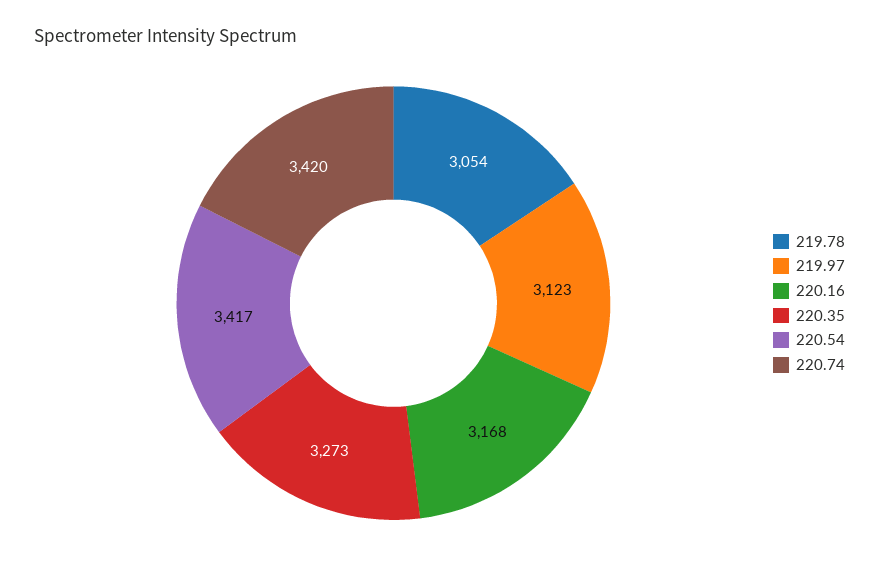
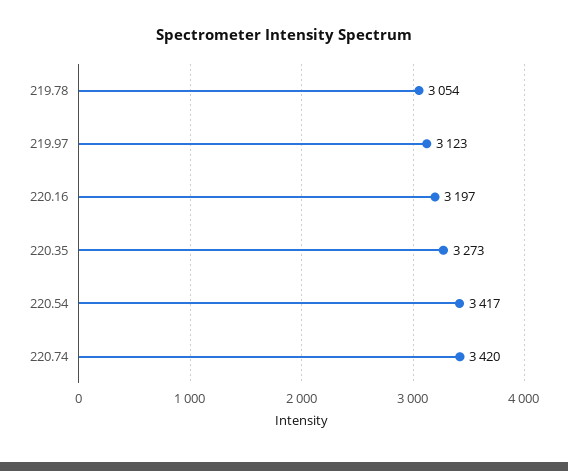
  {
    "219.78": 3054,
    "219.97": 3123,
-   "220.16": 3168,
+   "220.16": 3197,
    "220.35": 3273,
    "220.54": 3417,
    "220.74": 3420
  }

